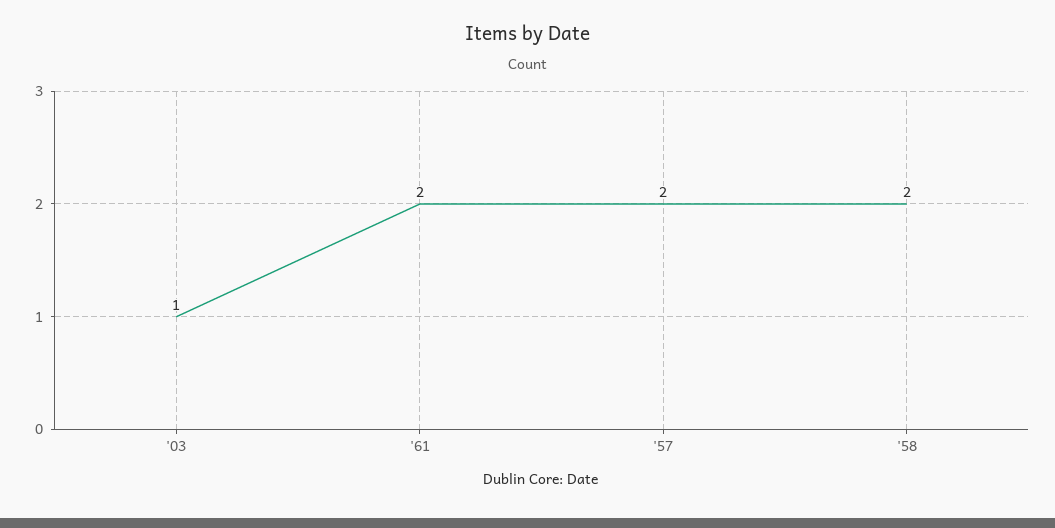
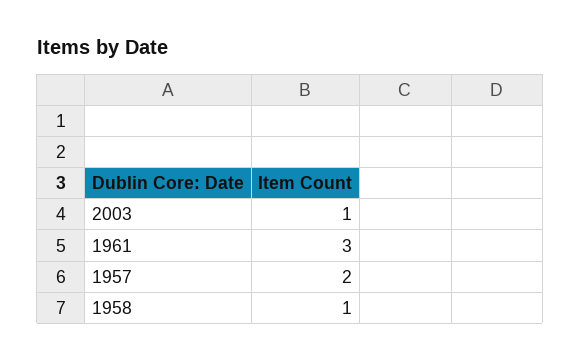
  {
    "'03": 1,
-   "'61": 2,
+   "'61": 3,
    "'57": 2,
-   "'58": 2
+   "'58": 1
  }

